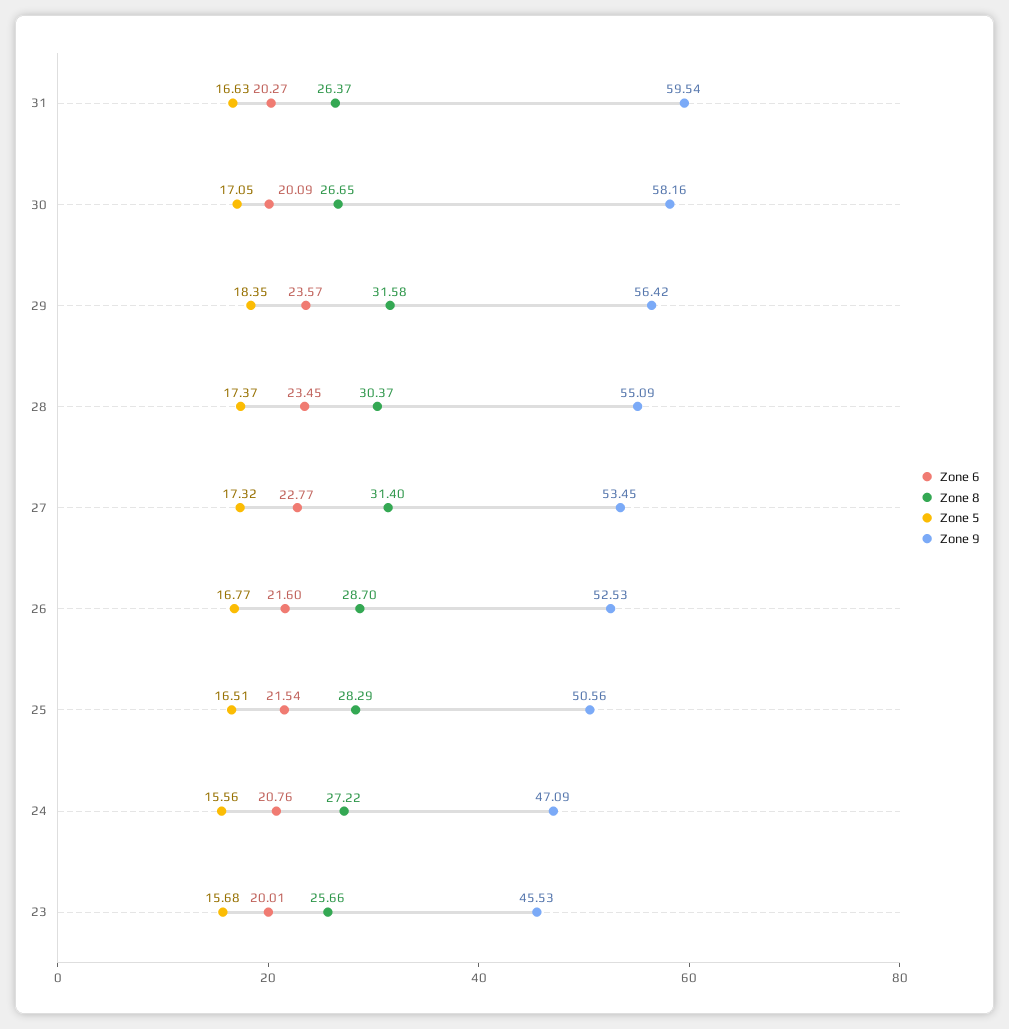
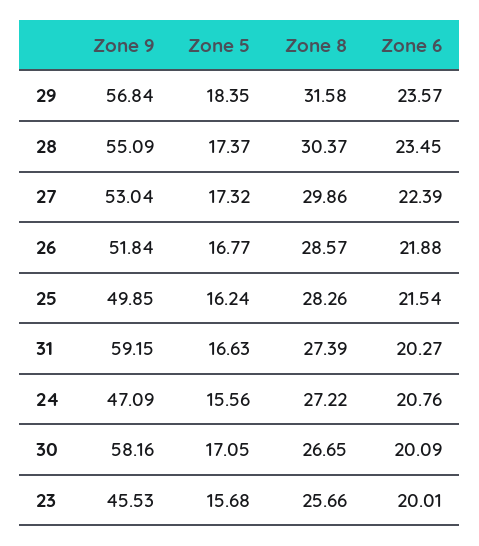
  {
    "Zone 6": {
      "31": 20.27,
      "30": 20.09,
      "29": 23.57,
      "28": 23.45,
-     "27": 22.77,
+     "27": 22.39,
-     "26": 21.6,
+     "26": 21.88,
      "25": 21.54,
      "24": 20.76,
      "23": 20.01
    },
    "Zone 8": {
-     "31": 26.37,
+     "31": 27.39,
      "30": 26.65,
      "29": 31.58,
      "28": 30.37,
-     "27": 31.4,
+     "27": 29.86,
-     "26": 28.7,
+     "26": 28.57,
-     "25": 28.29,
+     "25": 28.26,
      "24": 27.22,
      "23": 25.66
    },
    "Zone 5": {
      "31": 16.63,
      "30": 17.05,
      "29": 18.35,
      "28": 17.37,
      "27": 17.32,
      "26": 16.77,
-     "25": 16.51,
+     "25": 16.24,
      "24": 15.56,
      "23": 15.68
    },
    "Zone 9": {
-     "31": 59.54,
+     "31": 59.15,
      "30": 58.16,
-     "29": 56.42,
+     "29": 56.84,
      "28": 55.09,
-     "27": 53.45,
+     "27": 53.04,
-     "26": 52.53,
+     "26": 51.84,
-     "25": 50.56,
+     "25": 49.85,
      "24": 47.09,
      "23": 45.53
    }
  }

